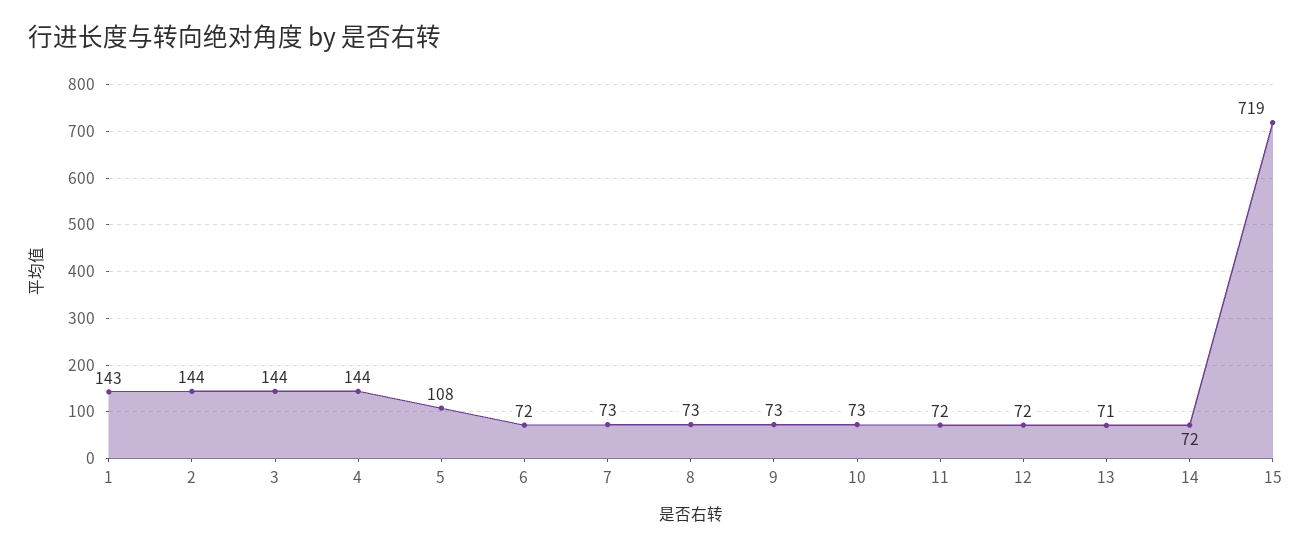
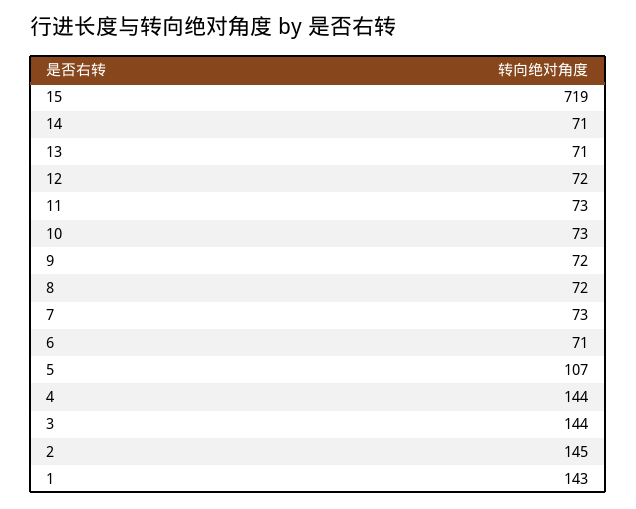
  {
    "1": 143,
-   "2": 144,
+   "2": 145,
    "3": 144,
    "4": 144,
-   "5": 108,
+   "5": 107,
-   "6": 72,
+   "6": 71,
    "7": 73,
-   "8": 73,
+   "8": 72,
-   "9": 73,
+   "9": 72,
    "10": 73,
-   "11": 72,
+   "11": 73,
    "12": 72,
    "13": 71,
-   "14": 72,
+   "14": 71,
    "15": 719
  }

